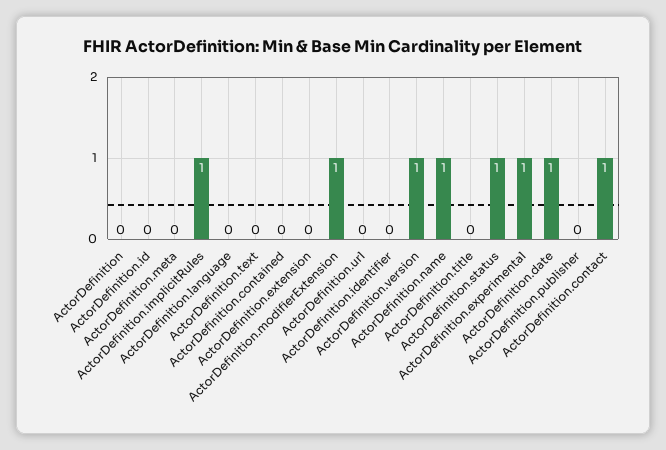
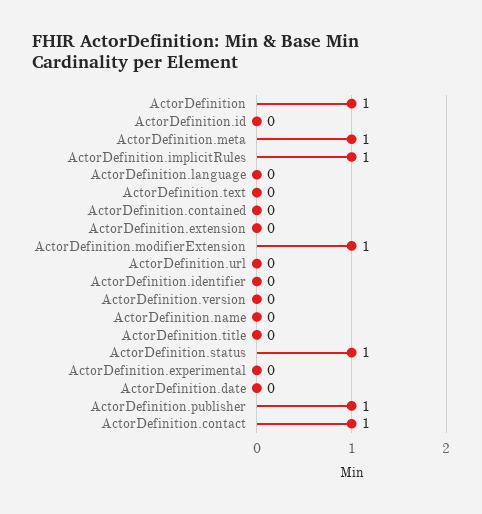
  {
-   "ActorDefinition": 0,
+   "ActorDefinition": 1,
    "ActorDefinition.id": 0,
-   "ActorDefinition.meta": 0,
+   "ActorDefinition.meta": 1,
    "ActorDefinition.implicitRules": 1,
    "ActorDefinition.language": 0,
    "ActorDefinition.text": 0,
    "ActorDefinition.contained": 0,
    "ActorDefinition.extension": 0,
    "ActorDefinition.modifierExtension": 1,
    "ActorDefinition.url": 0,
    "ActorDefinition.identifier": 0,
-   "ActorDefinition.version": 1,
+   "ActorDefinition.version": 0,
-   "ActorDefinition.name": 1,
+   "ActorDefinition.name": 0,
    "ActorDefinition.title": 0,
    "ActorDefinition.status": 1,
-   "ActorDefinition.experimental": 1,
+   "ActorDefinition.experimental": 0,
-   "ActorDefinition.date": 1,
+   "ActorDefinition.date": 0,
-   "ActorDefinition.publisher": 0,
+   "ActorDefinition.publisher": 1,
    "ActorDefinition.contact": 1
  }

